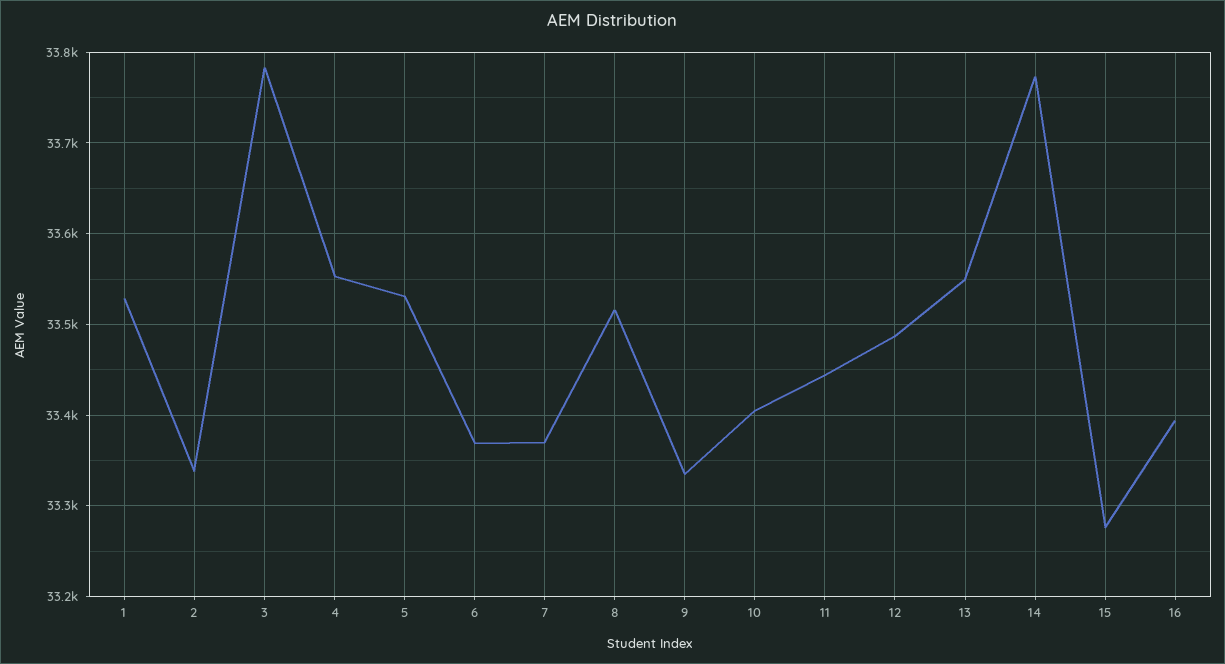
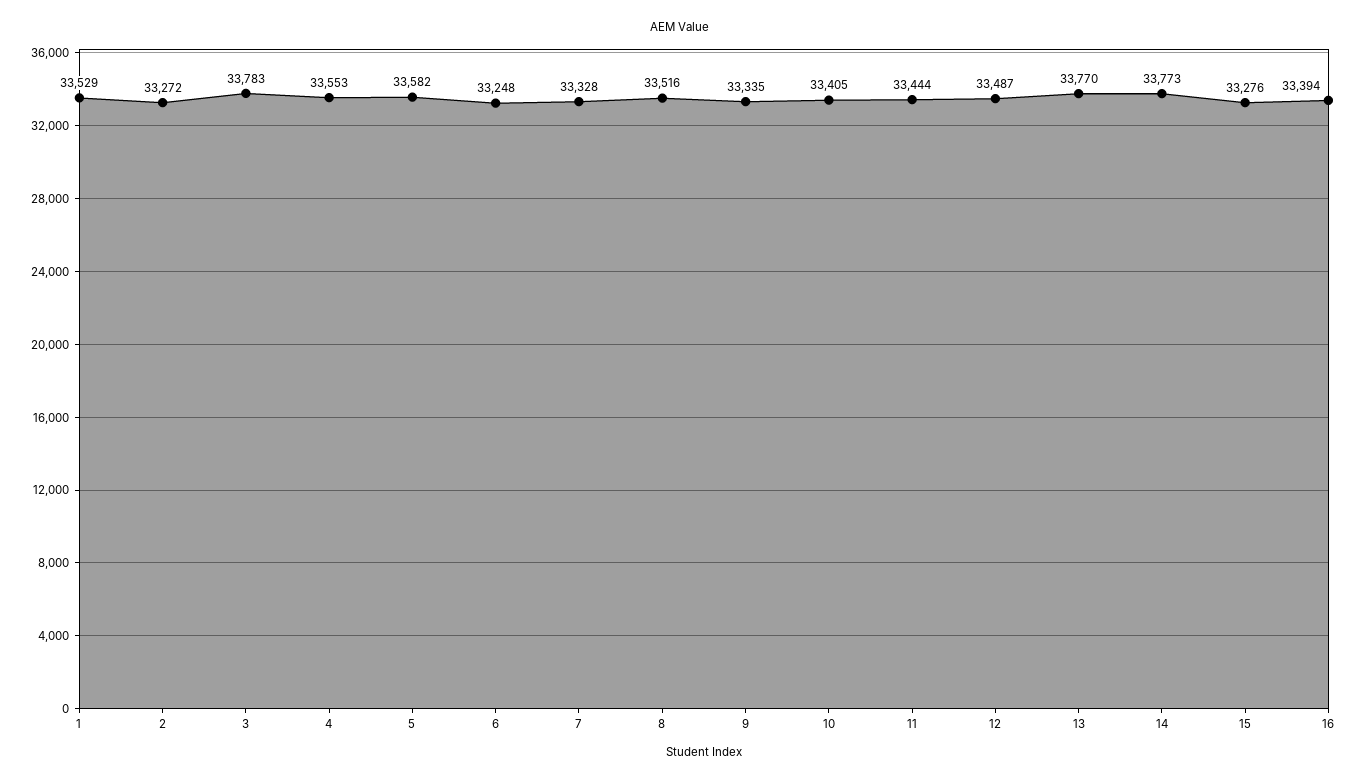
  {
    "1": 33529,
-   "2": 33340,
+   "2": 33272,
    "3": 33783,
    "4": 33553,
-   "5": 33530,
+   "5": 33582,
-   "6": 33370,
+   "6": 33248,
-   "7": 33370,
+   "7": 33328,
    "8": 33516,
    "9": 33335,
    "10": 33405,
    "11": 33444,
    "12": 33487,
-   "13": 33550,
+   "13": 33770,
    "14": 33773,
    "15": 33276,
    "16": 33394
  }

